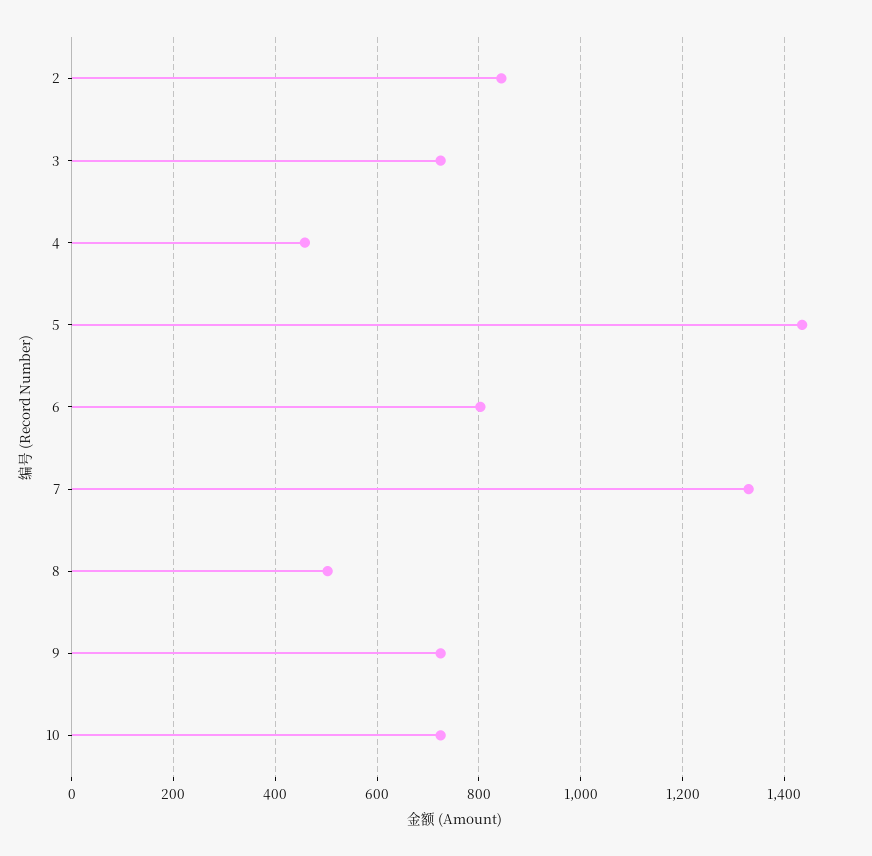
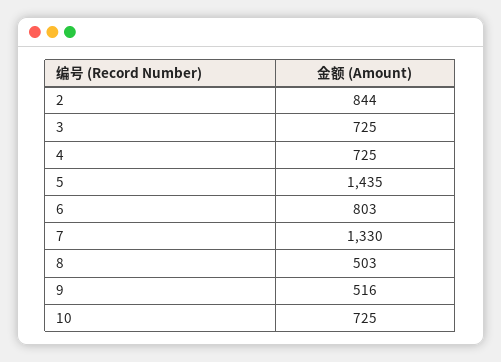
  {
    "2": 844,
    "3": 725,
-   "4": 460,
+   "4": 725,
    "5": 1435,
    "6": 803,
    "7": 1330,
    "8": 503,
-   "9": 720,
+   "9": 516,
    "10": 725
  }

